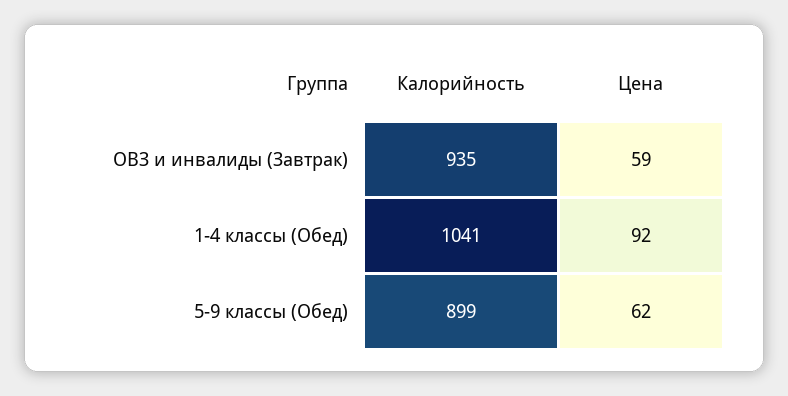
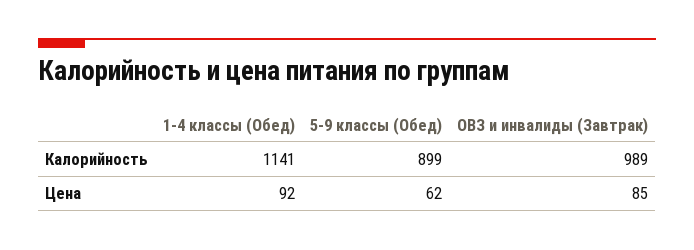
  {
    "Калорийность": {
-     "ОВЗ и инвалиды (Завтрак)": 935,
+     "ОВЗ и инвалиды (Завтрак)": 989,
-     "1-4 классы (Обед)": 1041,
+     "1-4 классы (Обед)": 1141,
      "5-9 классы (Обед)": 899
    },
    "Цена": {
-     "ОВЗ и инвалиды (Завтрак)": 59,
+     "ОВЗ и инвалиды (Завтрак)": 85,
      "1-4 классы (Обед)": 92,
      "5-9 классы (Обед)": 62
    }
  }

